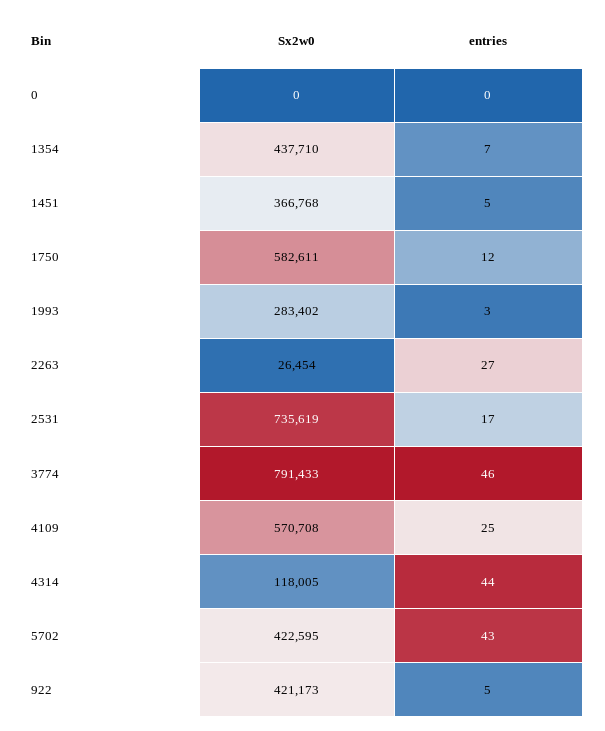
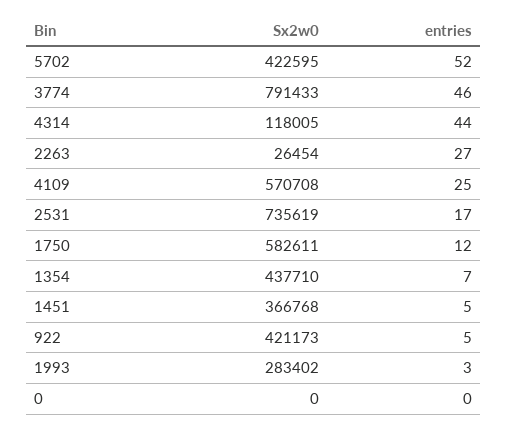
  {
    "Sx2w0": {
      "0": 0,
      "1354": 437710,
      "1451": 366768,
      "1750": 582611,
      "1993": 283402,
      "2263": 26454,
      "2531": 735619,
      "3774": 791433,
      "4109": 570708,
      "4314": 118005,
      "5702": 422595,
      "922": 421173
    },
    "entries": {
      "0": 0,
      "1354": 7,
      "1451": 5,
      "1750": 12,
      "1993": 3,
      "2263": 27,
      "2531": 17,
      "3774": 46,
      "4109": 25,
      "4314": 44,
-     "5702": 43,
+     "5702": 52,
      "922": 5
    }
  }

